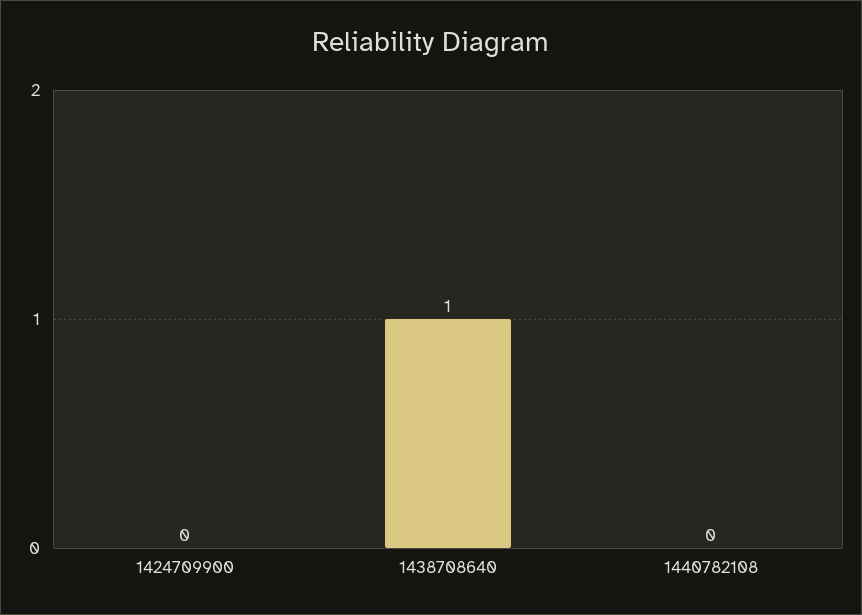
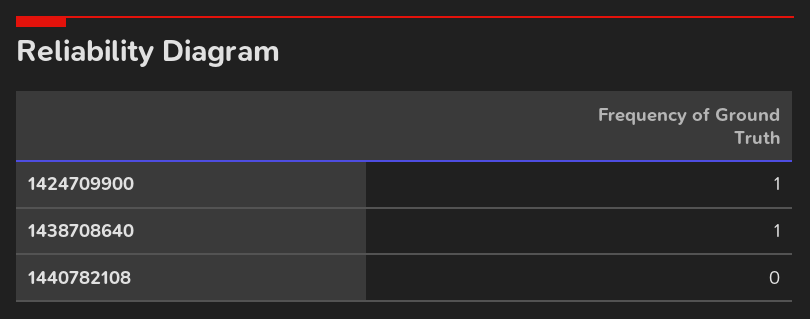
  {
-   "1424709900": 0,
+   "1424709900": 1,
    "1438708640": 1,
    "1440782108": 0
  }

